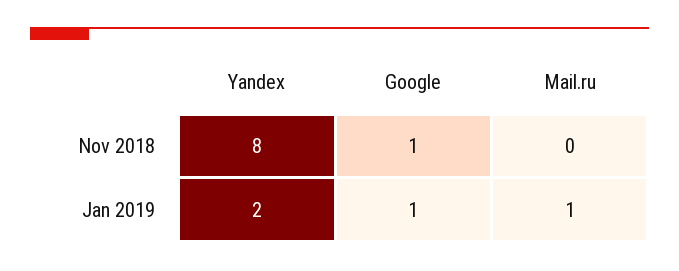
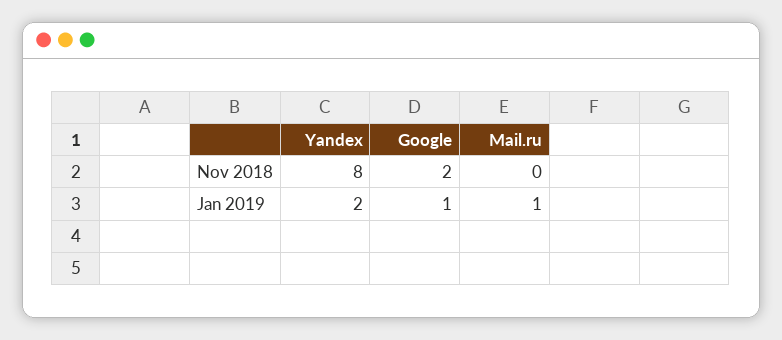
  {
    "Yandex": {
      "Nov 2018": 8,
      "Jan 2019": 2
    },
    "Google": {
-     "Nov 2018": 1,
+     "Nov 2018": 2,
      "Jan 2019": 1
    },
    "Mail.ru": {
      "Nov 2018": 0,
      "Jan 2019": 1
    }
  }

